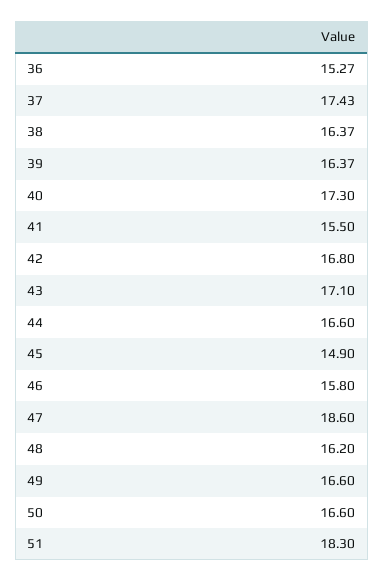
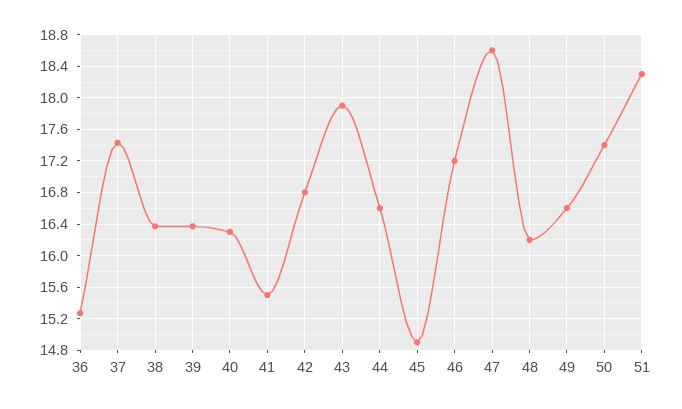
  {
    "36": 15.27,
    "37": 17.43,
    "38": 16.37,
    "39": 16.37,
-   "40": 17.3,
+   "40": 16.3,
    "41": 15.5,
    "42": 16.8,
-   "43": 17.1,
+   "43": 17.9,
    "44": 16.6,
    "45": 14.9,
-   "46": 15.8,
+   "46": 17.2,
    "47": 18.6,
    "48": 16.2,
    "49": 16.6,
-   "50": 16.6,
+   "50": 17.4,
    "51": 18.3
  }

